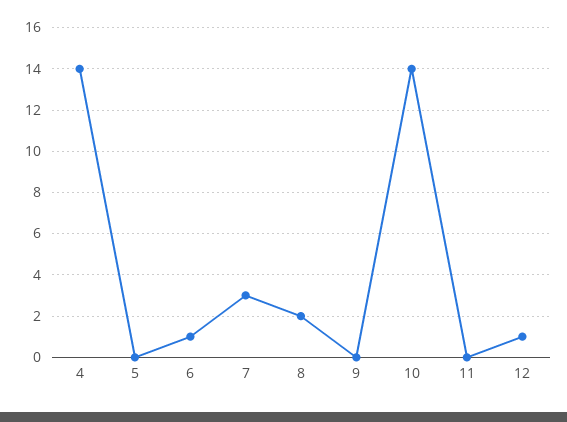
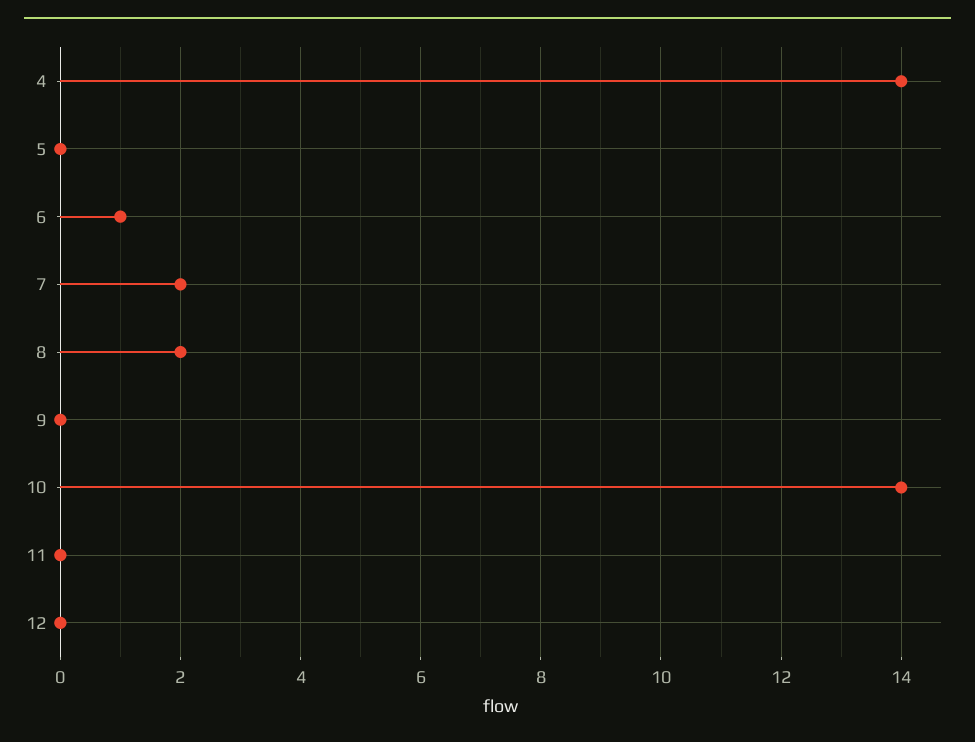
  {
    "4": 14,
    "5": 0,
    "6": 1,
-   "7": 3,
+   "7": 2,
    "8": 2,
    "9": 0,
    "10": 14,
    "11": 0,
-   "12": 1
+   "12": 0
  }

